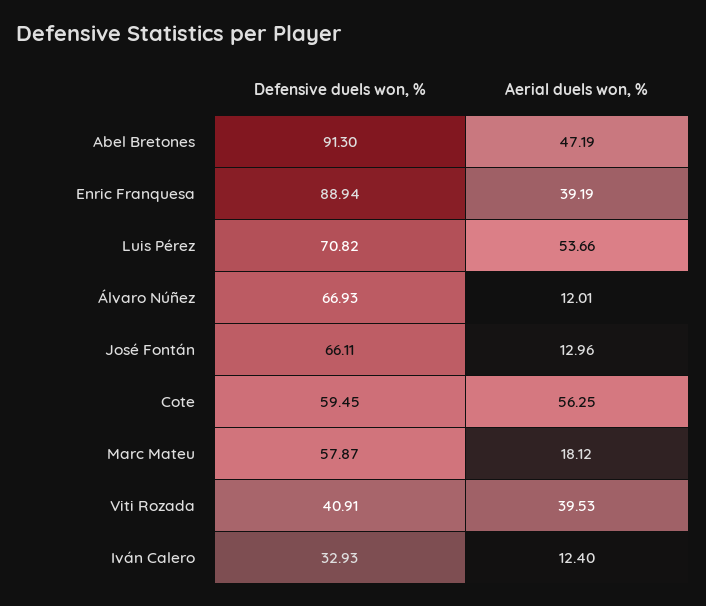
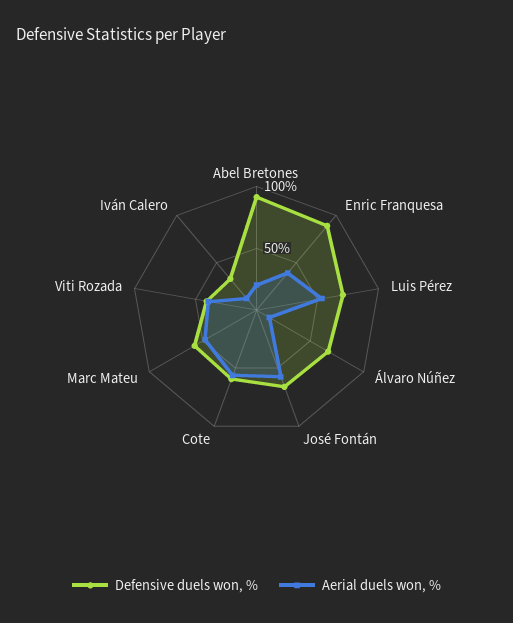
  {
    "Defensive duels won, %": {
      "Abel Bretones": 91.3,
      "Enric Franquesa": 88.94,
      "Luis Pérez": 70.82,
      "Álvaro Núñez": 66.93,
      "José Fontán": 66.11,
      "Cote": 59.45,
      "Marc Mateu": 57.87,
      "Viti Rozada": 40.91,
      "Iván Calero": 32.93
    },
    "Aerial duels won, %": {
-     "Abel Bretones": 47.19,
+     "Abel Bretones": 20,
      "Enric Franquesa": 39.19,
      "Luis Pérez": 53.66,
      "Álvaro Núñez": 12.01,
-     "José Fontán": 12.96,
+     "José Fontán": 60,
      "Cote": 56.25,
-     "Marc Mateu": 18.12,
+     "Marc Mateu": 50,
      "Viti Rozada": 39.53,
      "Iván Calero": 12.4
    }
  }

